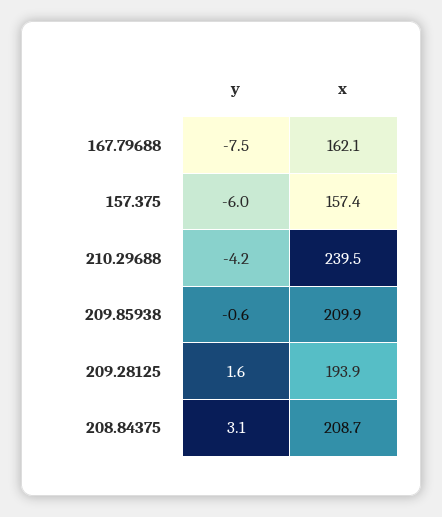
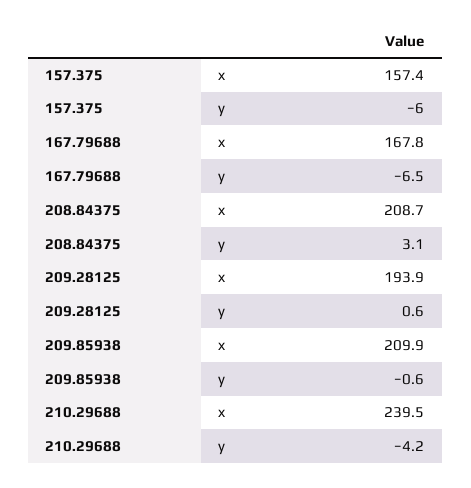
  {
    "y": {
-     "167.79688": -7.5,
+     "167.79688": -6.5,
      "157.375": -6,
      "210.29688": -4.2,
      "209.85938": -0.6,
-     "209.28125": 1.6,
+     "209.28125": 0.6,
      "208.84375": 3.1
    },
    "x": {
-     "167.79688": 162.1,
+     "167.79688": 167.8,
      "157.375": 157.4,
      "210.29688": 239.5,
      "209.85938": 209.9,
      "209.28125": 193.9,
      "208.84375": 208.7
    }
  }

